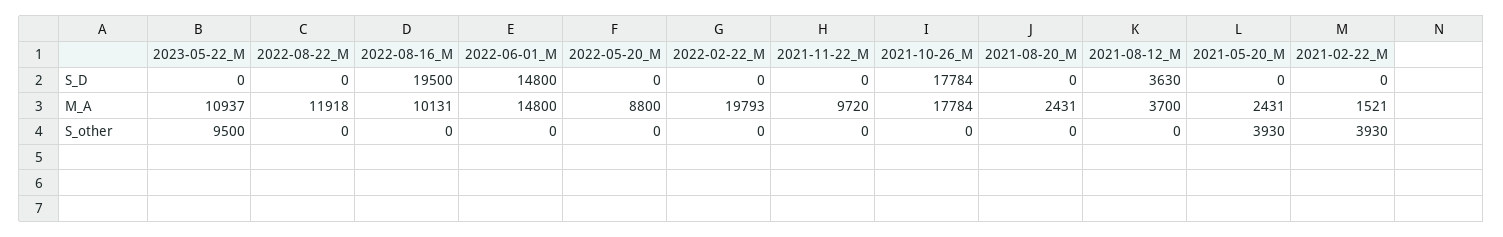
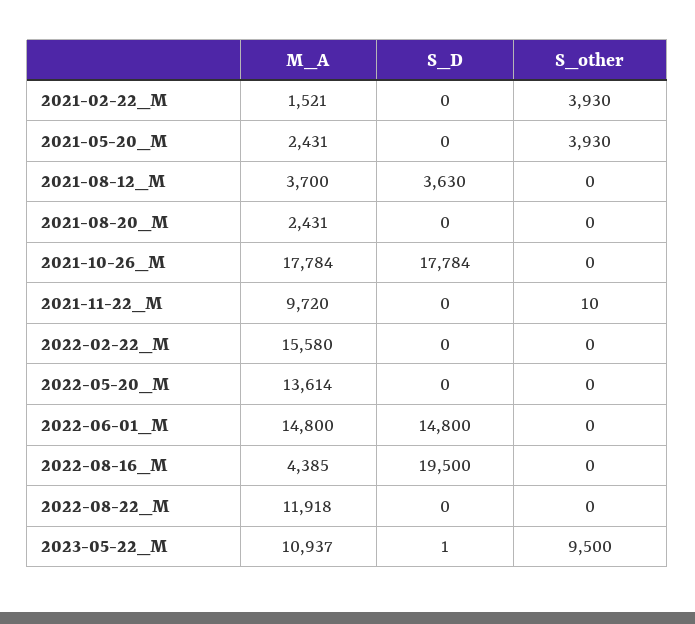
  {
    "2023-05-22_M": {
-     "S_D": 0,
+     "S_D": 1,
      "M_A": 10937,
      "S_other": 9500
    },
    "2022-08-22_M": {
      "S_D": 0,
      "M_A": 11918,
      "S_other": 0
    },
    "2022-08-16_M": {
      "S_D": 19500,
-     "M_A": 10131,
+     "M_A": 4385,
      "S_other": 0
    },
    "2022-06-01_M": {
      "S_D": 14800,
      "M_A": 14800,
      "S_other": 0
    },
    "2022-05-20_M": {
      "S_D": 0,
-     "M_A": 8800,
+     "M_A": 13614,
      "S_other": 0
    },
    "2022-02-22_M": {
      "S_D": 0,
-     "M_A": 19793,
+     "M_A": 15580,
      "S_other": 0
    },
    "2021-11-22_M": {
      "S_D": 0,
      "M_A": 9720,
-     "S_other": 0
+     "S_other": 10
    },
    "2021-10-26_M": {
      "S_D": 17784,
      "M_A": 17784,
      "S_other": 0
    },
    "2021-08-20_M": {
      "S_D": 0,
      "M_A": 2431,
      "S_other": 0
    },
    "2021-08-12_M": {
      "S_D": 3630,
      "M_A": 3700,
      "S_other": 0
    },
    "2021-05-20_M": {
      "S_D": 0,
      "M_A": 2431,
      "S_other": 3930
    },
    "2021-02-22_M": {
      "S_D": 0,
      "M_A": 1521,
      "S_other": 3930
    }
  }

